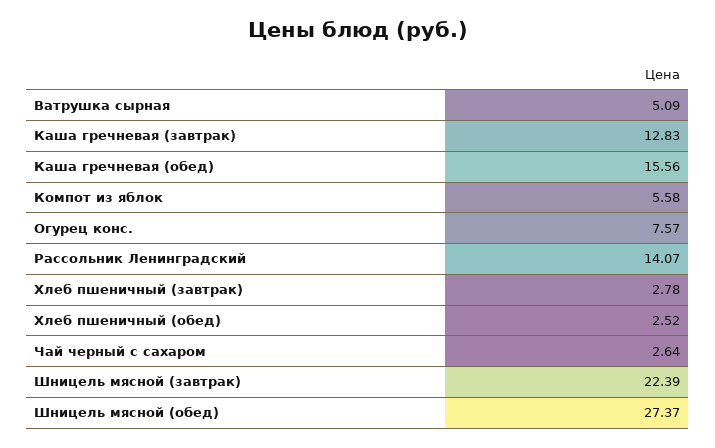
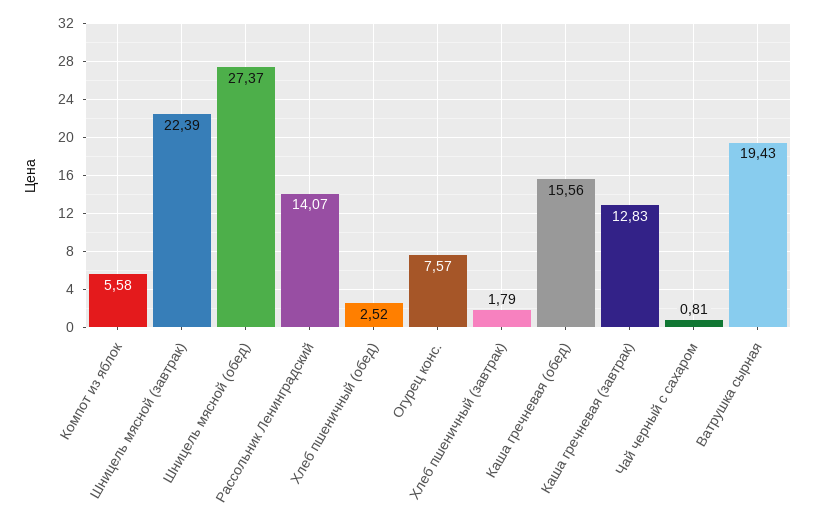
  {
-   "Ватрушка сырная": 5.09,
+   "Ватрушка сырная": 19.43,
    "Каша гречневая (завтрак)": 12.83,
    "Каша гречневая (обед)": 15.56,
    "Компот из яблок": 5.58,
    "Огурец конс.": 7.57,
    "Рассольник Ленинградский": 14.07,
-   "Хлеб пшеничный (завтрак)": 2.78,
+   "Хлеб пшеничный (завтрак)": 1.79,
    "Хлеб пшеничный (обед)": 2.52,
-   "Чай черный с сахаром": 2.64,
+   "Чай черный с сахаром": 0.81,
    "Шницель мясной (завтрак)": 22.39,
    "Шницель мясной (обед)": 27.37
  }

